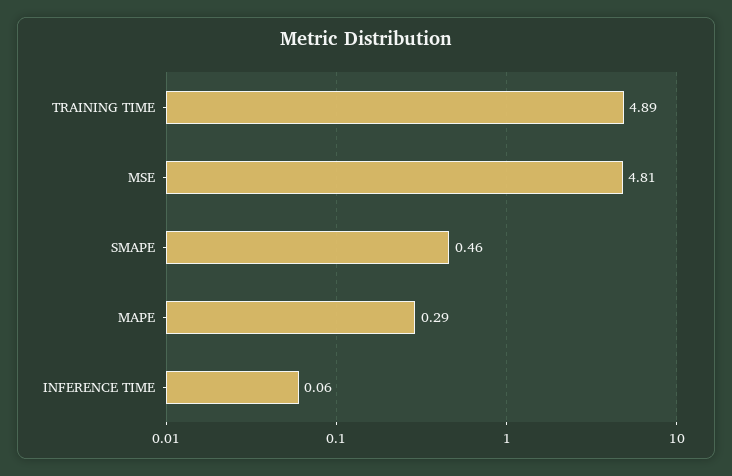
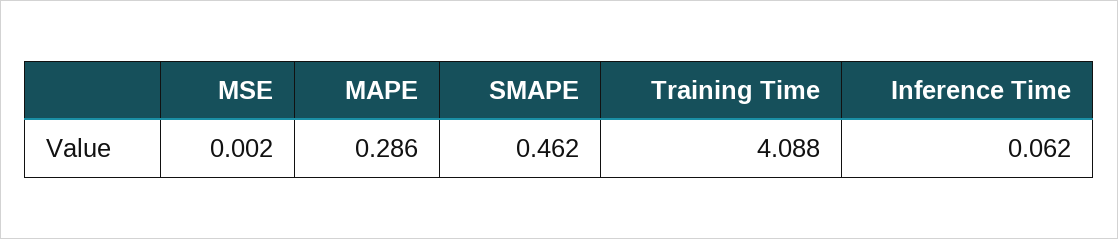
  {
-   "TRAINING TIME": 4.89,
+   "TRAINING TIME": 4.088,
-   "MSE": 4.81,
+   "MSE": 0.002,
    "SMAPE": 0.462,
    "MAPE": 0.286,
    "INFERENCE TIME": 0.062
  }

